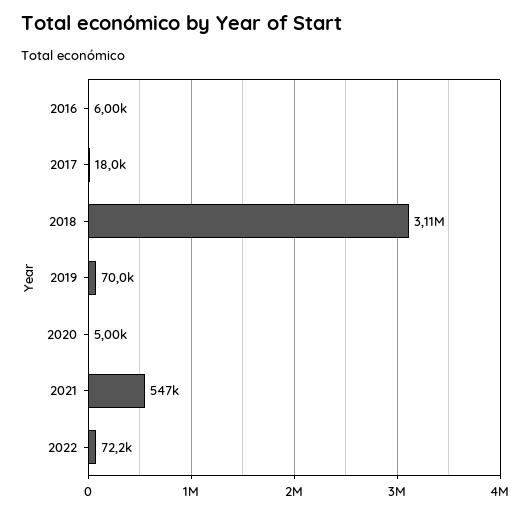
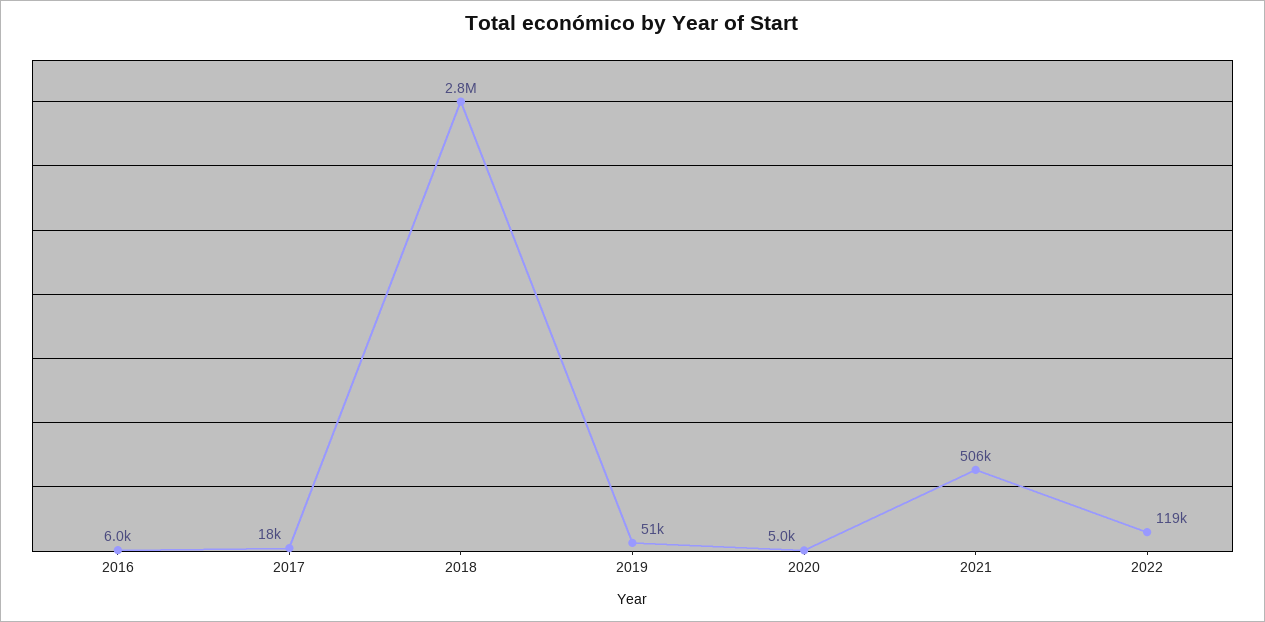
  {
    "2016": 6000,
    "2017": 18000,
-   "2018": 3110000,
+   "2018": 2800000,
-   "2019": 70000,
+   "2019": 51000,
    "2020": 5000,
-   "2021": 547000,
+   "2021": 506000,
-   "2022": 72200
+   "2022": 119000
  }

